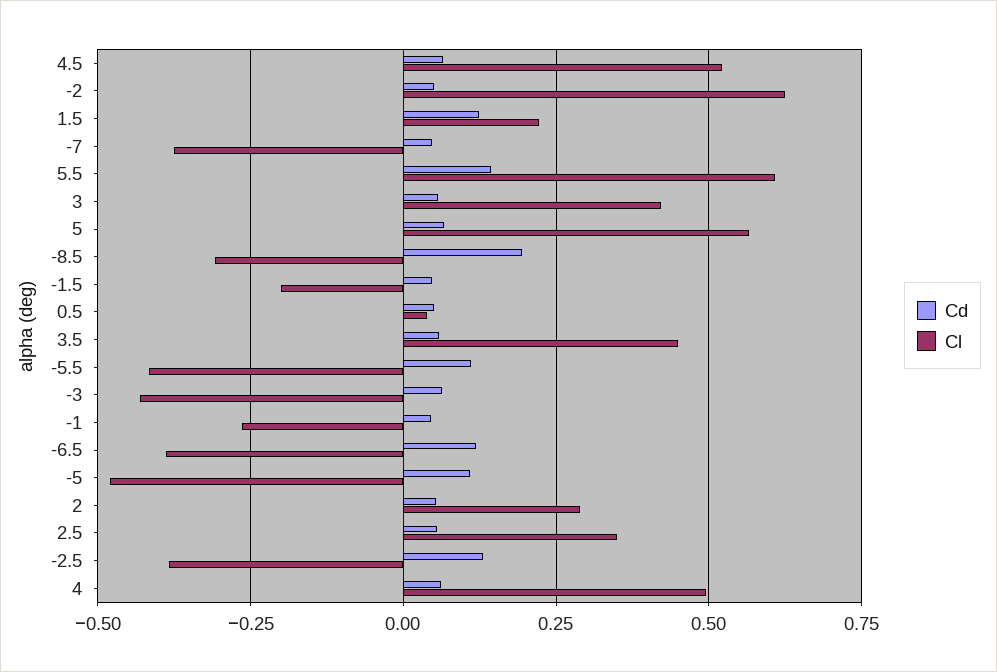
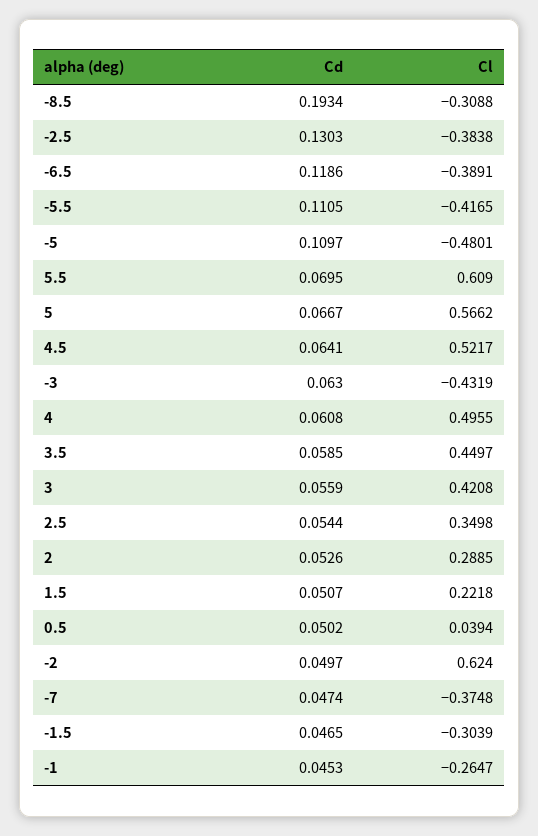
  {
    "Cd": {
      "4.5": 0.0641,
      "-2": 0.0497,
-     "1.5": 0.125,
+     "1.5": 0.0507,
      "-7": 0.0474,
-     "5.5": 0.15,
+     "5.5": 0.0695,
      "3": 0.0559,
      "5": 0.0667,
      "-8.5": 0.1934,
      "-1.5": 0.0465,
      "0.5": 0.0502,
      "3.5": 0.0585,
      "-5.5": 0.1105,
      "-3": 0.063,
      "-1": 0.0453,
      "-6.5": 0.1186,
      "-5": 0.1097,
      "2": 0.0526,
      "2.5": 0.0544,
      "-2.5": 0.1303,
      "4": 0.0608
    },
    "Cl": {
      "4.5": 0.5217,
      "-2": 0.624,
      "1.5": 0.2218,
      "-7": -0.3748,
      "5.5": 0.609,
      "3": 0.4208,
      "5": 0.5662,
      "-8.5": -0.3088,
-     "-1.5": -0.2,
+     "-1.5": -0.3039,
      "0.5": 0.0394,
      "3.5": 0.4497,
      "-5.5": -0.4165,
      "-3": -0.4319,
      "-1": -0.2647,
      "-6.5": -0.3891,
      "-5": -0.4801,
      "2": 0.2885,
      "2.5": 0.3498,
      "-2.5": -0.3838,
      "4": 0.4955
    }
  }

